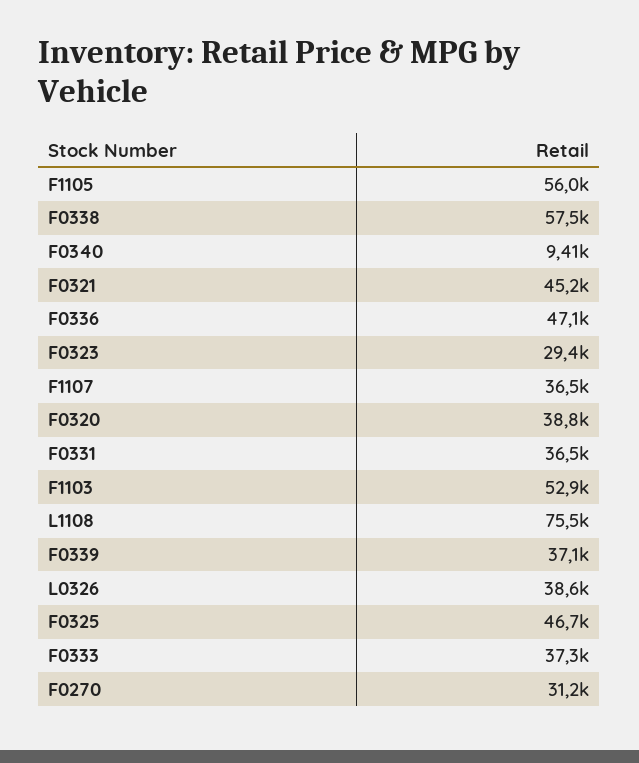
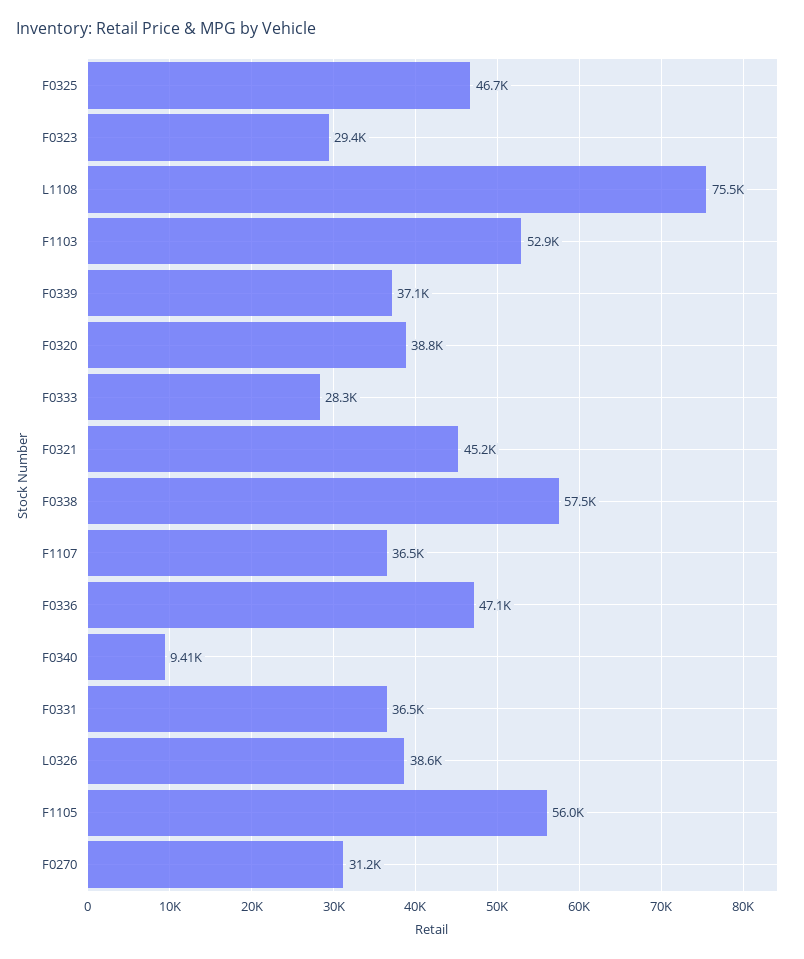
  {
    "F1105": 56000,
    "F0338": 57500,
    "F0340": 9410,
    "F0321": 45200,
    "F0336": 47100,
    "F0323": 29400,
    "F1107": 36500,
    "F0320": 38800,
    "F0331": 36500,
    "F1103": 52900,
    "L1108": 75500,
    "F0339": 37100,
    "L0326": 38600,
    "F0325": 46700,
-   "F0333": 37300,
+   "F0333": 28300,
    "F0270": 31200
  }

